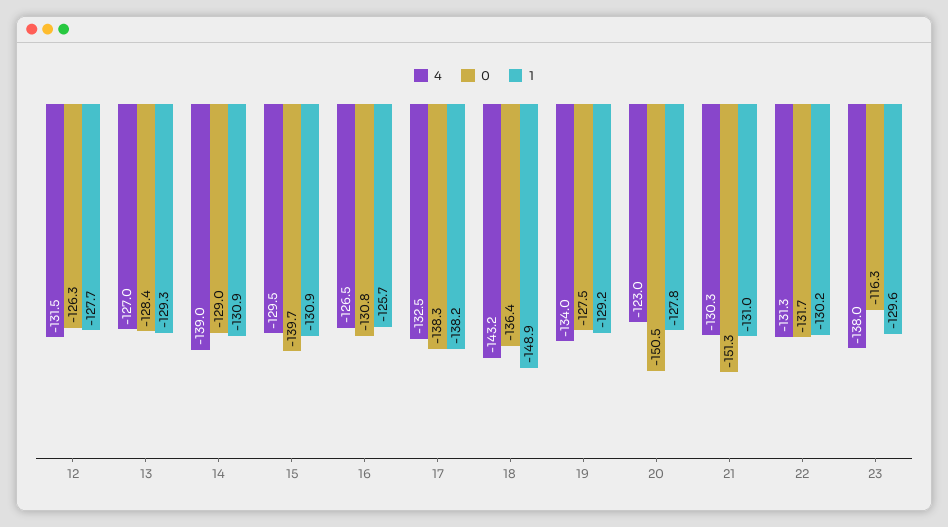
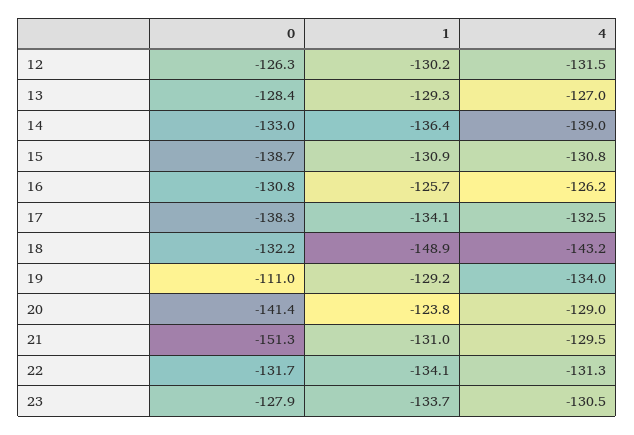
  {
    "4": {
      "12": -131.5,
      "13": -127,
      "14": -139,
-     "15": -129.5,
+     "15": -130.8,
-     "16": -126.5,
+     "16": -126.2,
      "17": -132.5,
      "18": -143.2,
      "19": -134,
-     "20": -123,
+     "20": -129,
-     "21": -130.3,
+     "21": -129.5,
      "22": -131.3,
-     "23": -138
+     "23": -130.5
    },
    "0": {
      "12": -126.3,
      "13": -128.4,
-     "14": -129,
+     "14": -133,
-     "15": -139.7,
+     "15": -138.7,
      "16": -130.8,
      "17": -138.3,
-     "18": -136.4,
+     "18": -132.2,
-     "19": -127.5,
+     "19": -111,
-     "20": -150.5,
+     "20": -141.4,
      "21": -151.3,
      "22": -131.7,
-     "23": -116.3
+     "23": -127.9
    },
    "1": {
-     "12": -127.7,
+     "12": -130.2,
      "13": -129.3,
-     "14": -130.9,
+     "14": -136.4,
      "15": -130.9,
      "16": -125.7,
-     "17": -138.2,
+     "17": -134.1,
      "18": -148.9,
      "19": -129.2,
-     "20": -127.8,
+     "20": -123.8,
      "21": -131,
-     "22": -130.2,
+     "22": -134.1,
-     "23": -129.6
+     "23": -133.7
    }
  }

